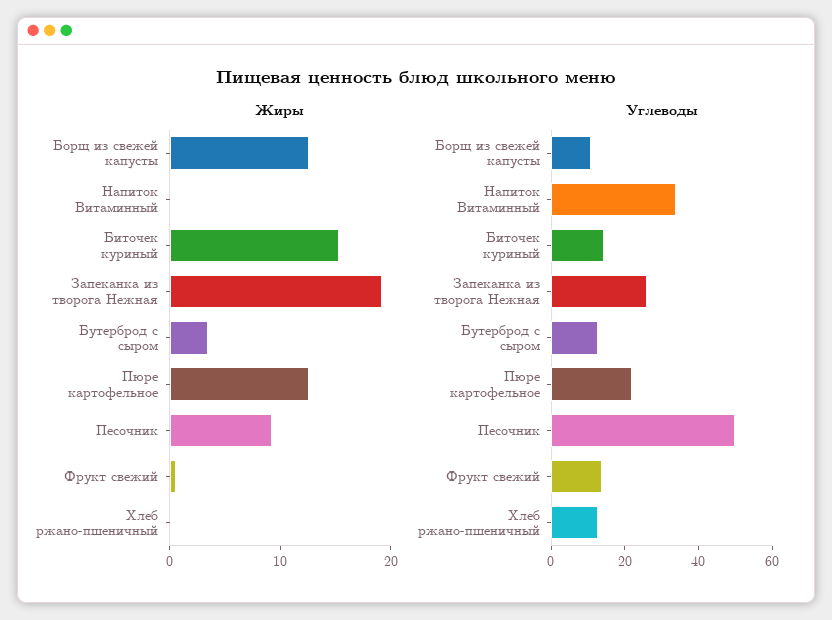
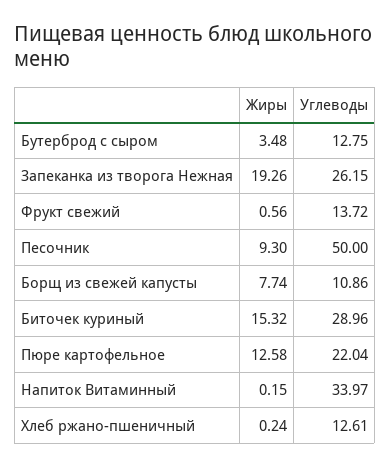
  {
    "Жиры": {
-     "Борщ из свежей капусты": 12,
+     "Борщ из свежей капусты": 7.74,
      "Напиток Витаминный": 0.15,
      "Биточек куриный": 15.32,
      "Запеканка из творога Нежная": 19.26,
      "Бутерброд с сыром": 3.48,
      "Пюре картофельное": 12.58,
      "Песочник": 9.3,
      "Фрукт свежий": 0.56,
      "Хлеб ржано-пшеничный": 0.24
    },
    "Углеводы": {
      "Борщ из свежей капусты": 10.86,
      "Напиток Витаминный": 33.97,
-     "Биточек куриный": 15,
+     "Биточек куриный": 28.96,
      "Запеканка из творога Нежная": 26.15,
      "Бутерброд с сыром": 12.75,
      "Пюре картофельное": 22.04,
      "Песочник": 50,
      "Фрукт свежий": 13.72,
      "Хлеб ржано-пшеничный": 12.61
    }
  }

